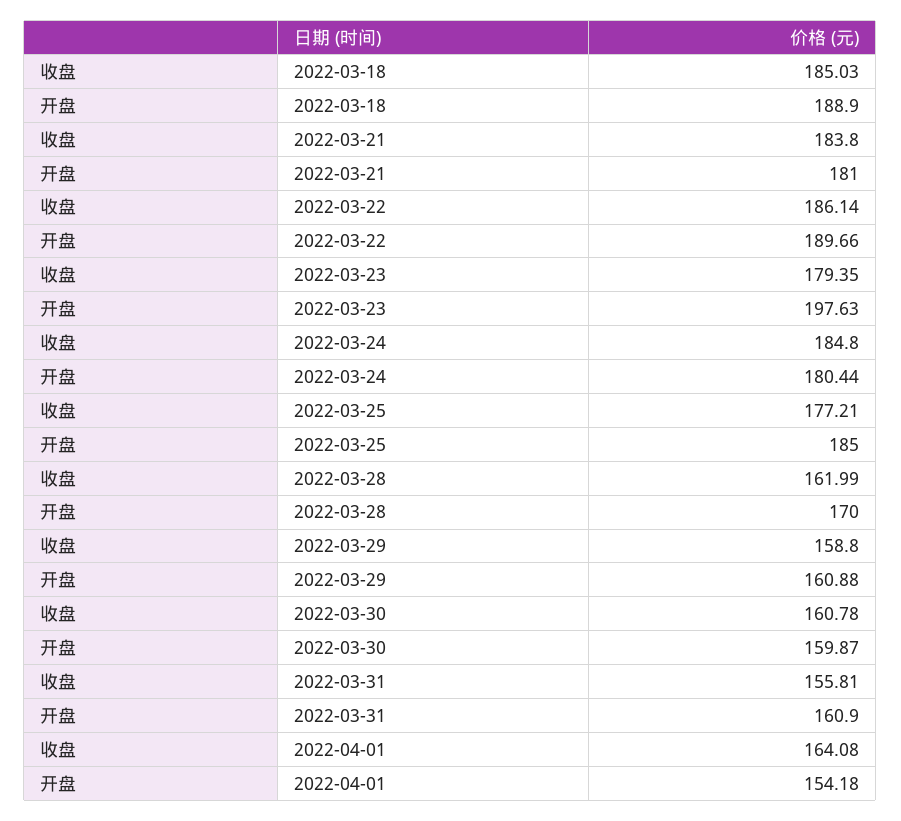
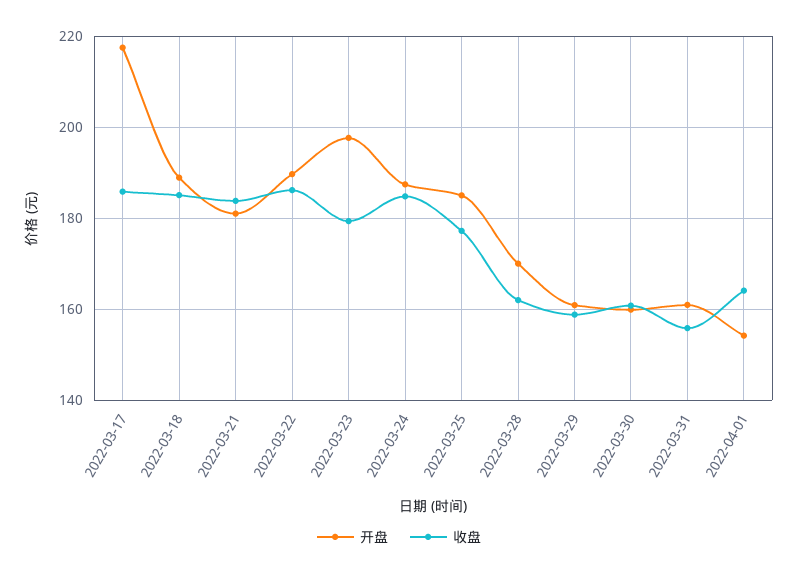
  {
    "收盘": {
      "2022-03-18": 185.03,
      "2022-03-21": 183.8,
      "2022-03-22": 186.14,
      "2022-03-23": 179.35,
      "2022-03-24": 184.8,
      "2022-03-25": 177.21,
      "2022-03-28": 161.99,
      "2022-03-29": 158.8,
      "2022-03-30": 160.78,
      "2022-03-31": 155.81,
-     "2022-04-01": 164.08
+     "2022-04-01": 164.08,
+     "2022-03-17": 186
    },
    "开盘": {
      "2022-03-18": 188.9,
      "2022-03-21": 181,
      "2022-03-22": 189.66,
      "2022-03-23": 197.63,
-     "2022-03-24": 180.44,
+     "2022-03-24": 188,
      "2022-03-25": 185,
      "2022-03-28": 170,
      "2022-03-29": 160.88,
      "2022-03-30": 159.87,
      "2022-03-31": 160.9,
-     "2022-04-01": 154.18
+     "2022-04-01": 154.18,
+     "2022-03-17": 218
    }
  }

